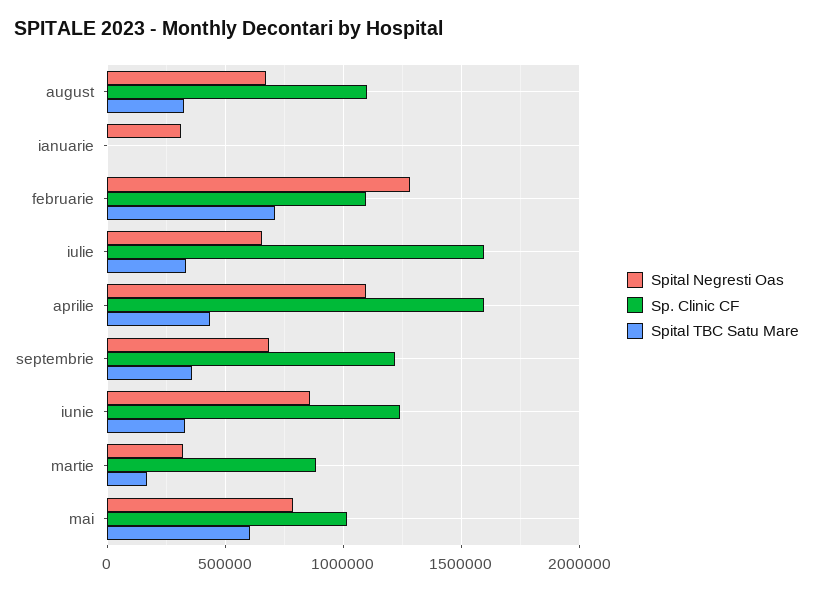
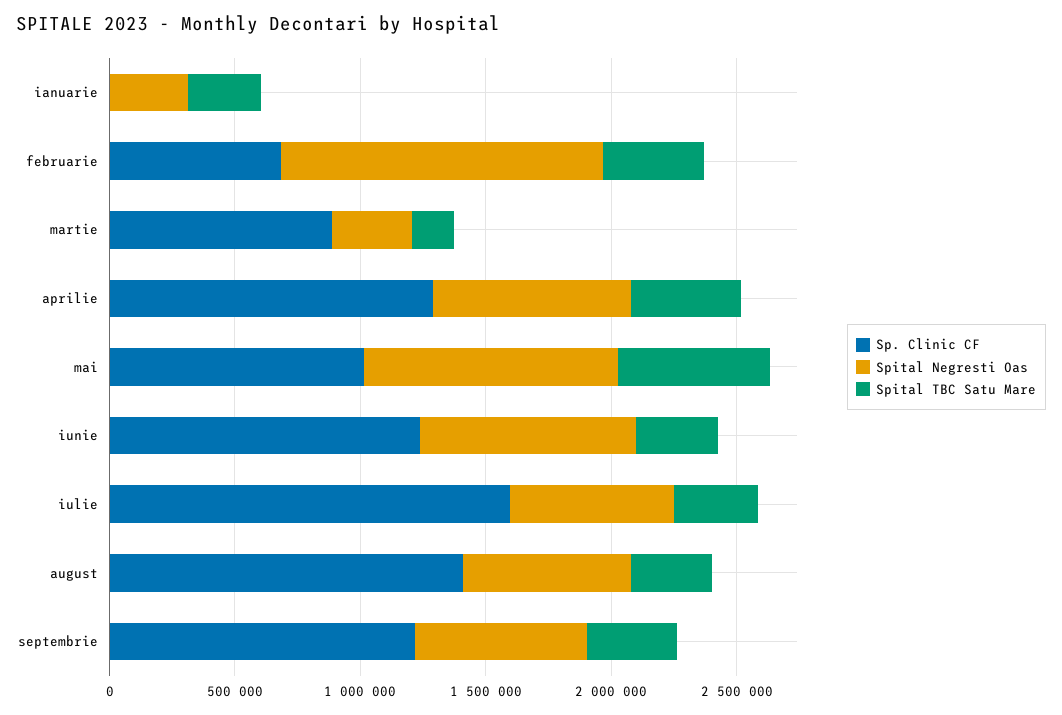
  {
    "Spital Negresti Oas": {
      "august": 650000,
      "ianuarie": 300000,
      "februarie": 1300000,
      "iulie": 650000,
-     "aprilie": 1100000,
+     "aprilie": 800000,
      "septembrie": 700000,
      "iunie": 850000,
      "martie": 300000,
-     "mai": 800000
+     "mai": 1000000
    },
    "Sp. Clinic CF": {
-     "august": 1100000,
+     "august": 1400000,
      "ianuarie": 0,
-     "februarie": 1100000,
+     "februarie": 700000,
      "iulie": 1600000,
-     "aprilie": 1600000,
+     "aprilie": 1300000,
      "septembrie": 1200000,
      "iunie": 1250000,
      "martie": 900000,
      "mai": 1000000
    },
    "Spital TBC Satu Mare": {
      "august": 300000,
-     "ianuarie": 0,
+     "ianuarie": 300000,
-     "februarie": 700000,
+     "februarie": 400000,
      "iulie": 350000,
      "aprilie": 450000,
      "septembrie": 350000,
      "iunie": 350000,
      "martie": 150000,
      "mai": 600000
    }
  }

